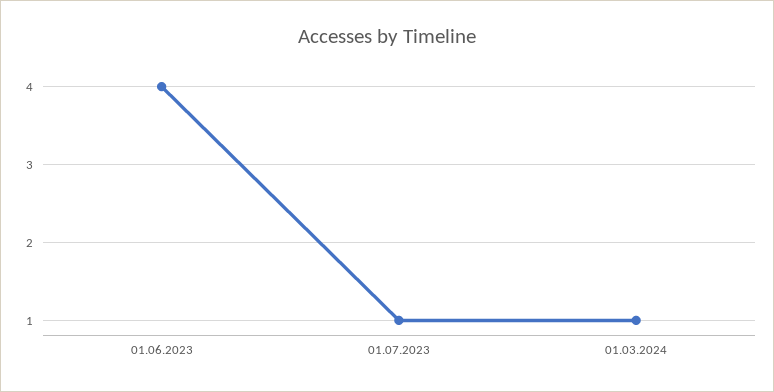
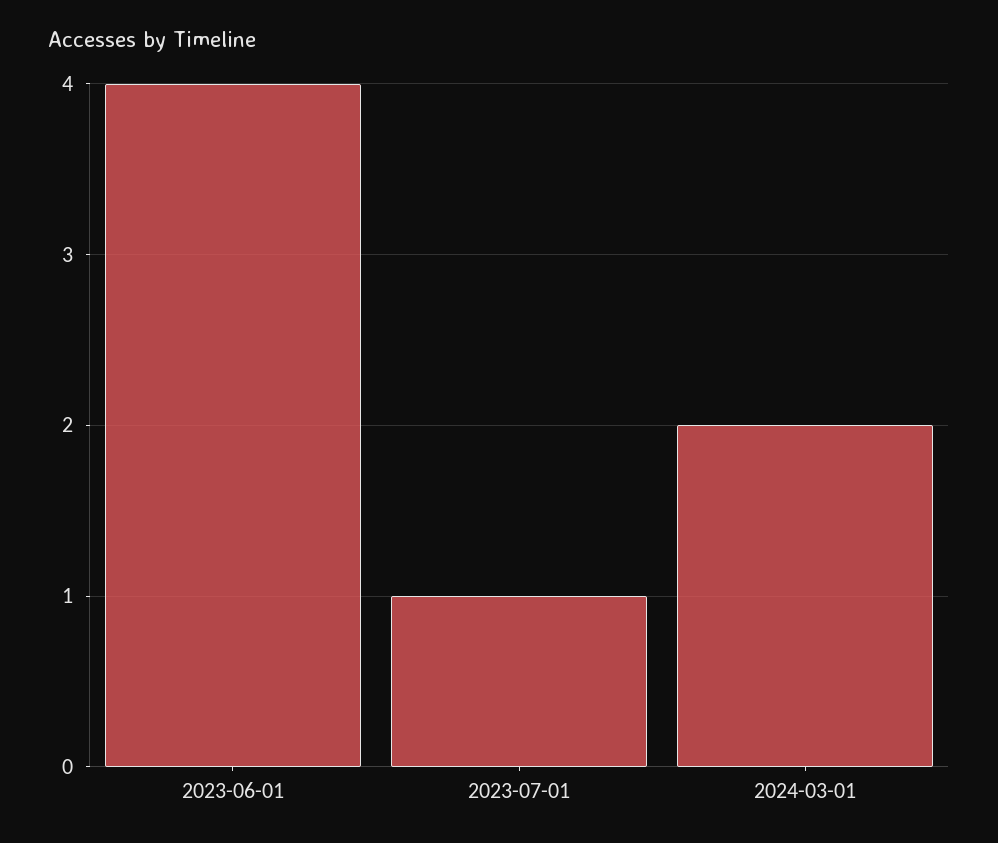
  {
    "01.06.2023": 4,
    "01.07.2023": 1,
-   "01.03.2024": 1
+   "01.03.2024": 2
  }

